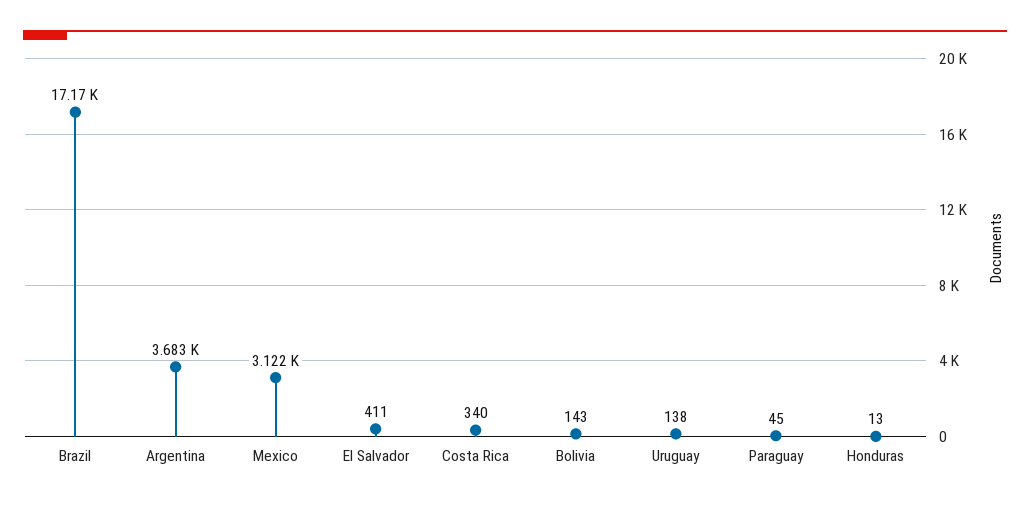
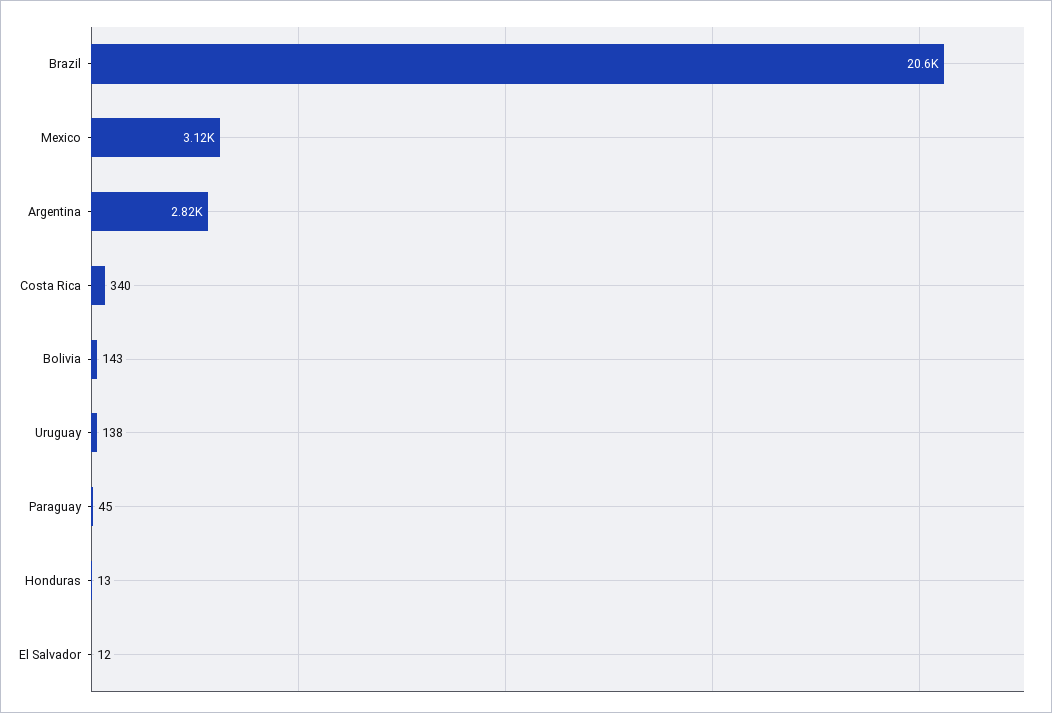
  {
-   "Brazil": 17170,
+   "Brazil": 20600,
-   "Argentina": 3683,
+   "Argentina": 2820,
    "Mexico": 3122,
-   "El Salvador": 411,
+   "El Salvador": 12,
    "Costa Rica": 340,
    "Bolivia": 143,
    "Uruguay": 138,
    "Paraguay": 45,
    "Honduras": 13
  }

